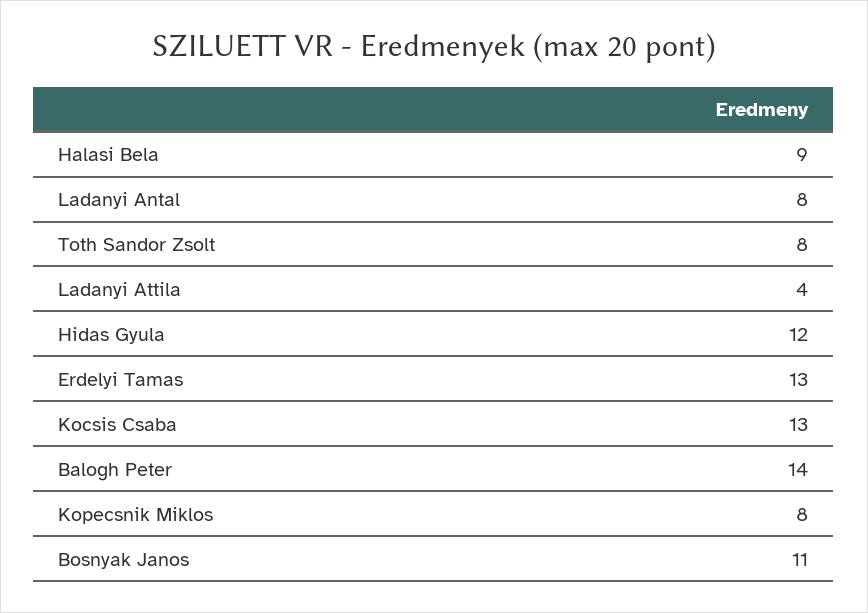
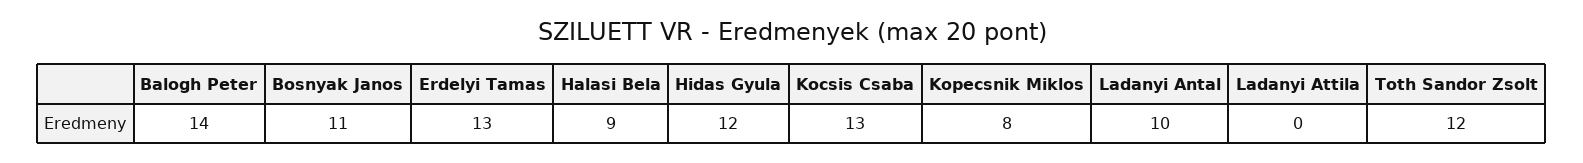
  {
    "Halasi Bela": 9,
-   "Ladanyi Antal": 8,
+   "Ladanyi Antal": 10,
-   "Toth Sandor Zsolt": 8,
+   "Toth Sandor Zsolt": 12,
-   "Ladanyi Attila": 4,
+   "Ladanyi Attila": 0,
    "Hidas Gyula": 12,
    "Erdelyi Tamas": 13,
    "Kocsis Csaba": 13,
    "Balogh Peter": 14,
    "Kopecsnik Miklos": 8,
    "Bosnyak Janos": 11
  }

